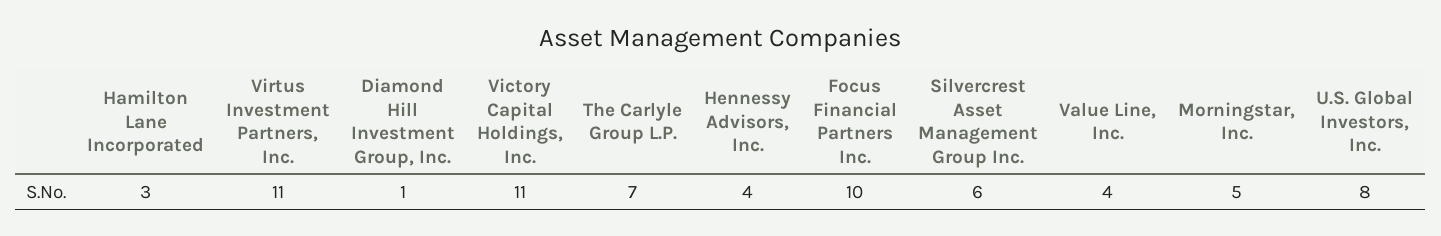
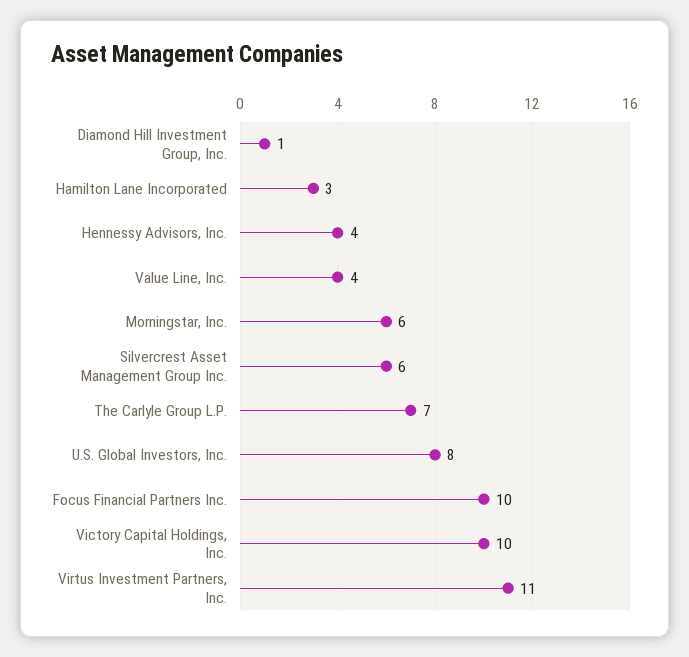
  {
    "Hamilton Lane Incorporated": 3,
    "Virtus Investment Partners, Inc.": 11,
    "Diamond Hill Investment Group, Inc.": 1,
-   "Victory Capital Holdings, Inc.": 11,
+   "Victory Capital Holdings, Inc.": 10,
    "The Carlyle Group L.P.": 7,
    "Hennessy Advisors, Inc.": 4,
    "Focus Financial Partners Inc.": 10,
    "Silvercrest Asset Management Group Inc.": 6,
    "Value Line, Inc.": 4,
-   "Morningstar, Inc.": 5,
+   "Morningstar, Inc.": 6,
    "U.S. Global Investors, Inc.": 8
  }

